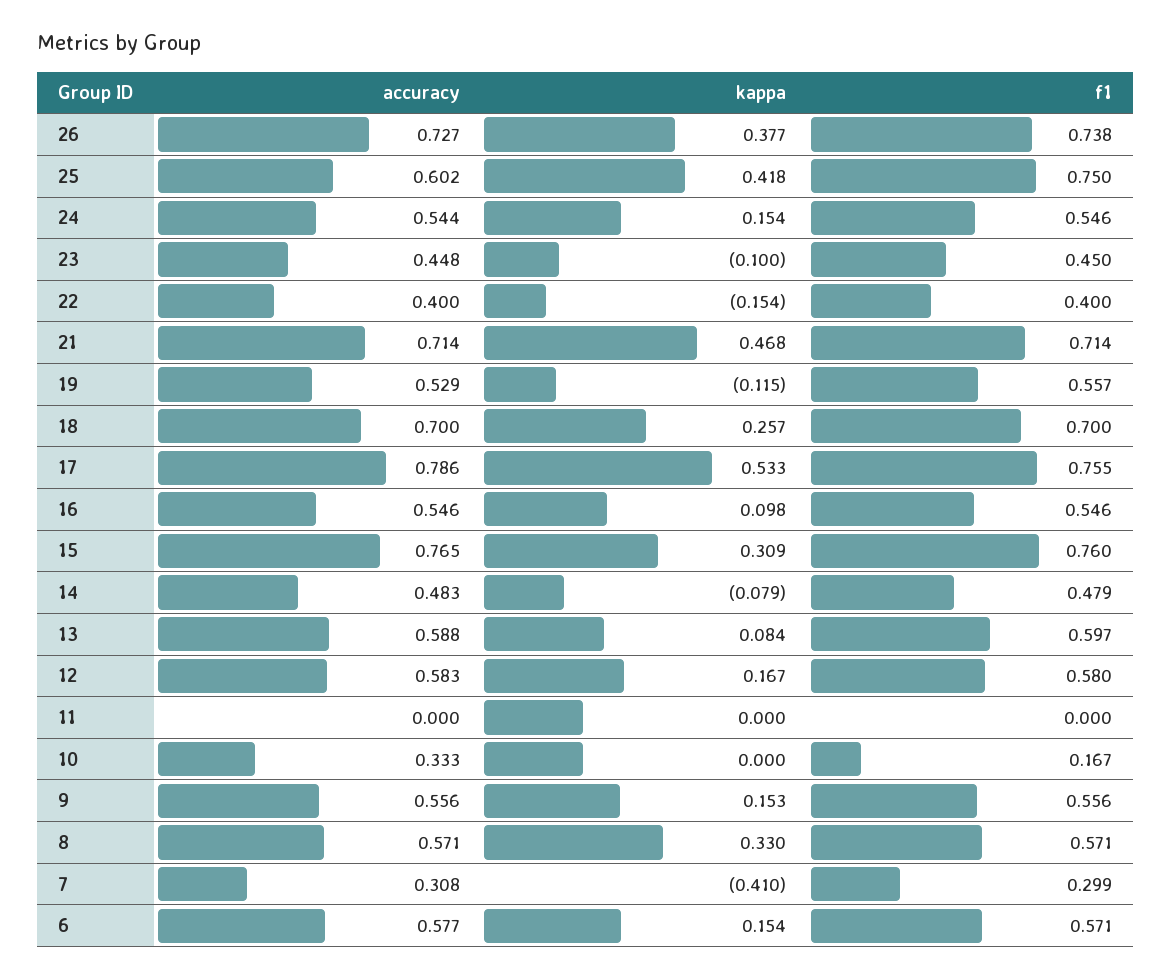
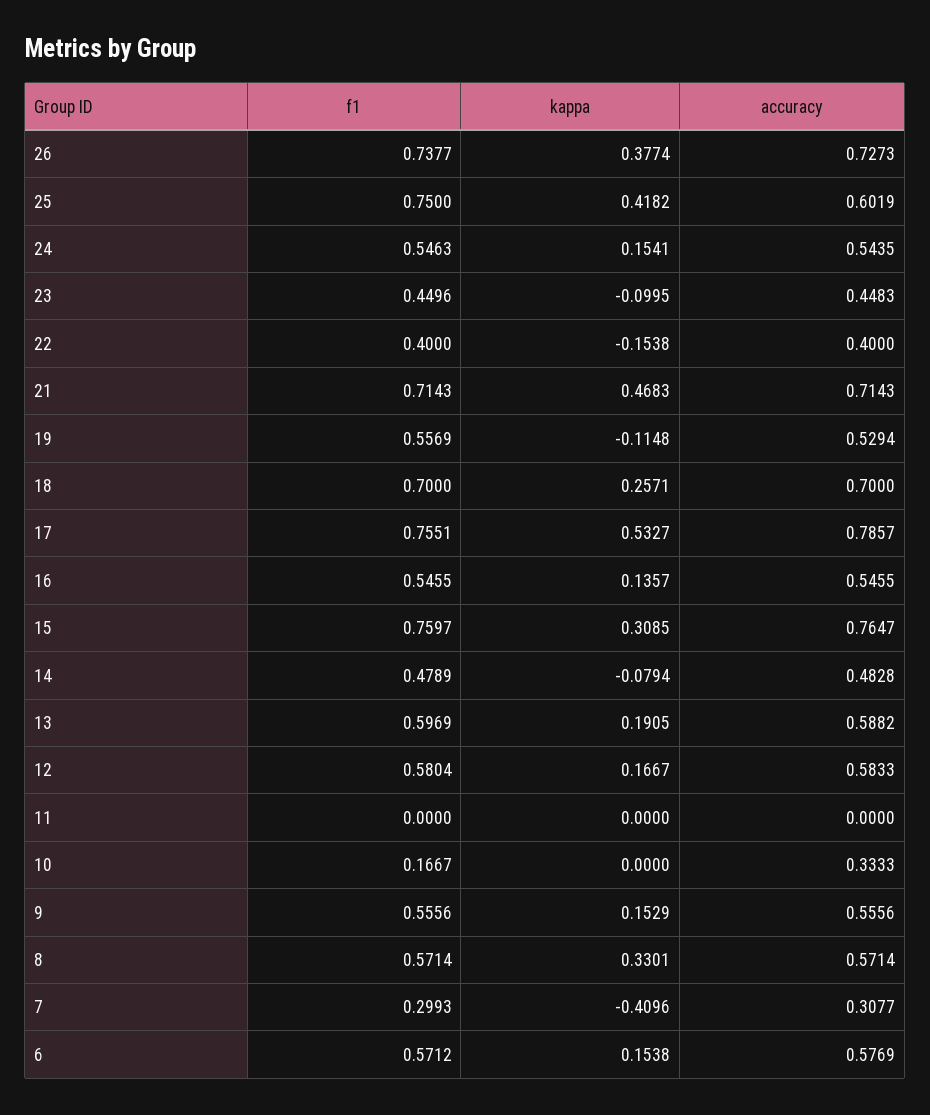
  {
    "accuracy": {
      "26": 0.7273,
      "25": 0.6019,
      "24": 0.5435,
      "23": 0.4483,
      "22": 0.4,
      "21": 0.7143,
      "19": 0.5294,
      "18": 0.7,
      "17": 0.7857,
      "16": 0.5455,
      "15": 0.7647,
      "14": 0.4828,
      "13": 0.5882,
      "12": 0.5833,
      "11": 0,
      "10": 0.3333,
      "9": 0.5556,
      "8": 0.5714,
      "7": 0.3077,
      "6": 0.5769
    },
    "kappa": {
      "26": 0.3774,
      "25": 0.4182,
      "24": 0.1541,
      "23": -0.0995,
      "22": -0.1538,
      "21": 0.4683,
      "19": -0.1148,
      "18": 0.2571,
      "17": 0.5327,
-     "16": 0.098,
+     "16": 0.1357,
      "15": 0.3085,
      "14": -0.0794,
-     "13": 0.084,
+     "13": 0.1905,
      "12": 0.1667,
      "11": 0,
      "10": 0,
      "9": 0.1529,
      "8": 0.3301,
      "7": -0.4096,
      "6": 0.1538
    },
    "f1": {
      "26": 0.7377,
      "25": 0.75,
      "24": 0.5463,
      "23": 0.4496,
      "22": 0.4,
      "21": 0.7143,
      "19": 0.5569,
      "18": 0.7,
      "17": 0.7551,
      "16": 0.5455,
      "15": 0.7597,
      "14": 0.4789,
      "13": 0.5969,
      "12": 0.5804,
      "11": 0,
      "10": 0.1667,
      "9": 0.5556,
      "8": 0.5714,
      "7": 0.2993,
      "6": 0.5712
    }
  }

